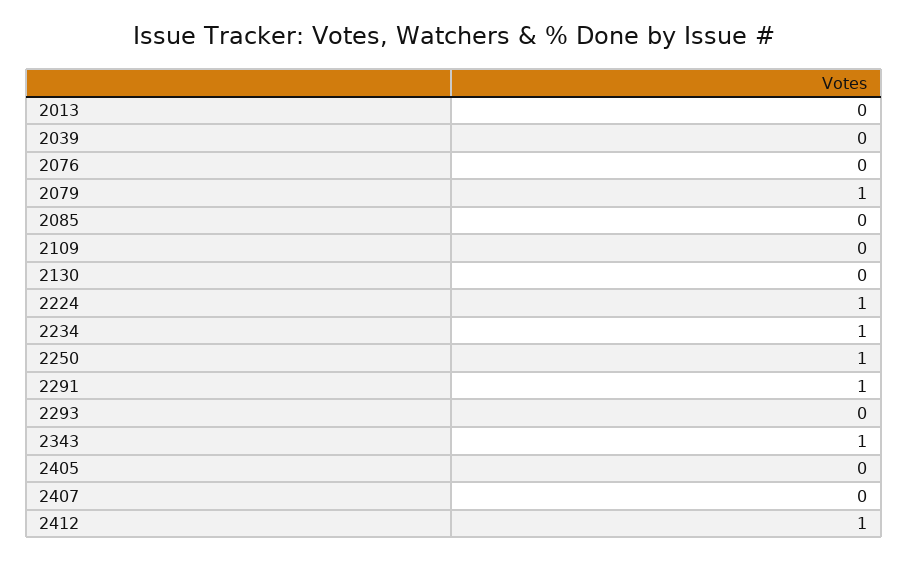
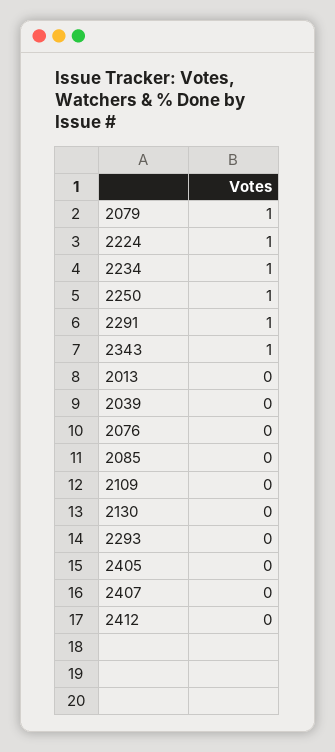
  {
    "2013": 0,
    "2039": 0,
    "2076": 0,
    "2079": 1,
    "2085": 0,
    "2109": 0,
    "2130": 0,
    "2224": 1,
    "2234": 1,
    "2250": 1,
    "2291": 1,
    "2293": 0,
    "2343": 1,
    "2405": 0,
    "2407": 0,
-   "2412": 1
+   "2412": 0
  }

